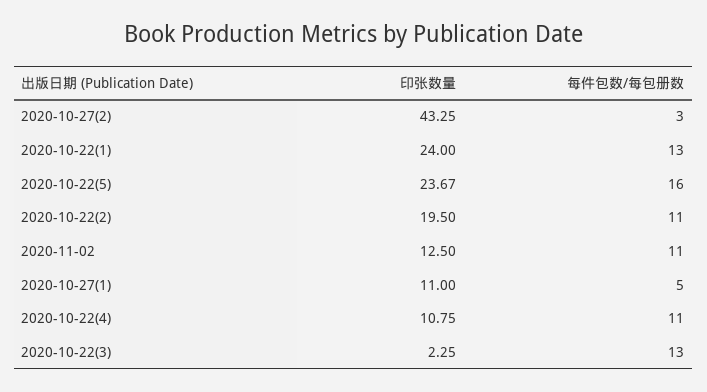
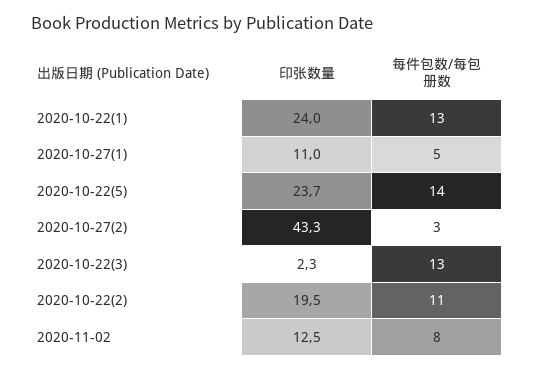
  {
    "印张数量": {
      "2020-10-27(2)": 43.25,
      "2020-10-22(1)": 24,
      "2020-10-22(5)": 23.67,
      "2020-10-22(2)": 19.5,
      "2020-11-02": 12.5,
      "2020-10-27(1)": 11,
-     "2020-10-22(4)": 10.75,
      "2020-10-22(3)": 2.25
    },
    "每件包数/每包册数": {
      "2020-10-27(2)": 3,
      "2020-10-22(1)": 13,
-     "2020-10-22(5)": 16,
+     "2020-10-22(5)": 14,
      "2020-10-22(2)": 11,
-     "2020-11-02": 11,
+     "2020-11-02": 8,
      "2020-10-27(1)": 5,
-     "2020-10-22(4)": 11,
      "2020-10-22(3)": 13
    }
  }

